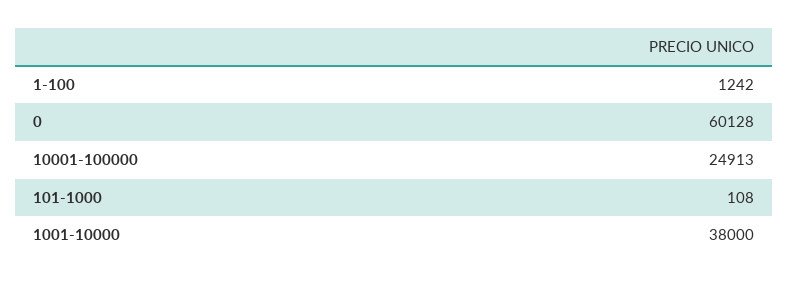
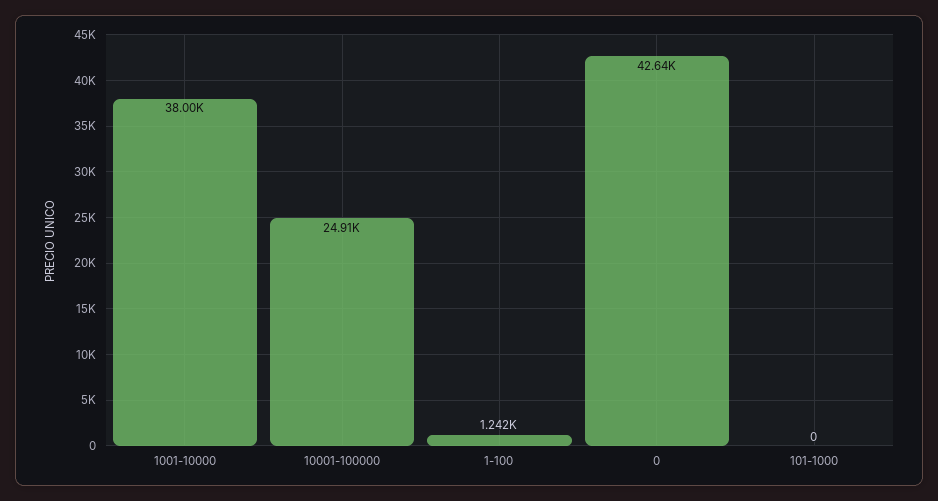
  {
    "1-100": 1242,
-   "0": 60128,
+   "0": 42640,
    "10001-100000": 24913,
-   "101-1000": 108,
+   "101-1000": 0,
    "1001-10000": 38000
  }

